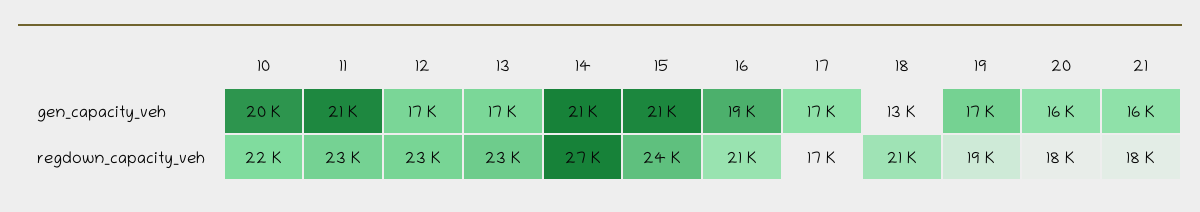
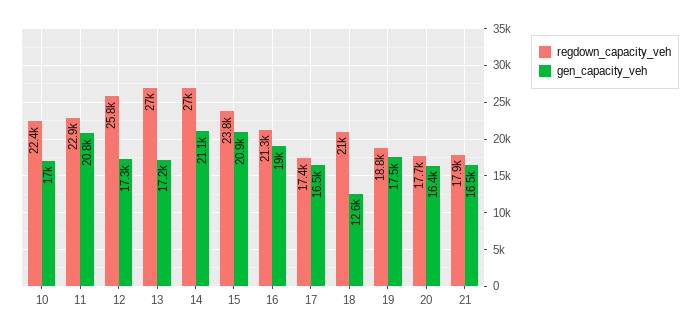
  {
    "gen_capacity_veh": {
-     "10": 20000,
+     "10": 17000,
      "11": 20800,
      "12": 17300,
      "13": 17200,
      "14": 21100,
      "15": 20900,
      "16": 19000,
      "17": 16500,
      "18": 12600,
      "19": 17500,
      "20": 16400,
      "21": 16500
    },
    "regdown_capacity_veh": {
      "10": 22400,
      "11": 22900,
-     "12": 23000,
+     "12": 25800,
-     "13": 23000,
+     "13": 27000,
      "14": 27000,
      "15": 23800,
      "16": 21300,
      "17": 17400,
      "18": 21000,
      "19": 18800,
      "20": 17700,
      "21": 17900
    }
  }

